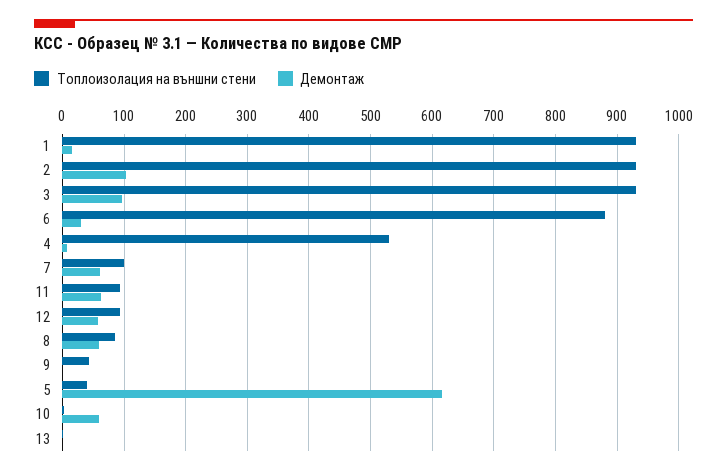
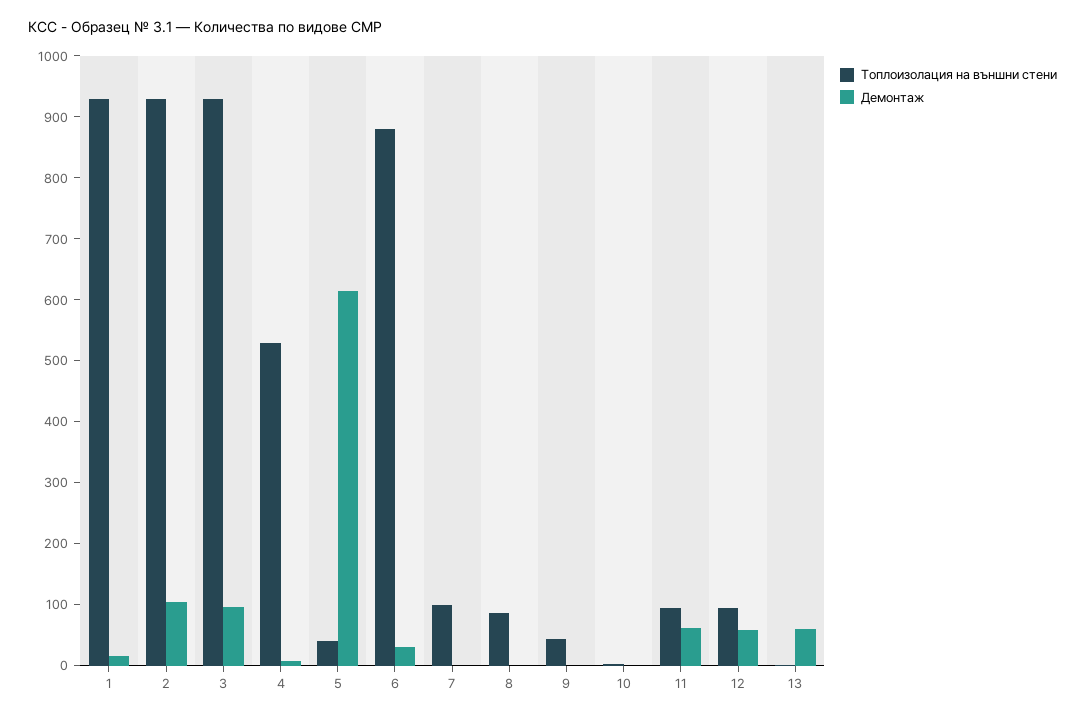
  {
    "Топлоизолация на външни стени": {
      "1": 930,
      "2": 930,
      "3": 930,
      "6": 880,
      "4": 530,
      "7": 100,
      "11": 90,
      "12": 90,
      "8": 90,
      "9": 40,
      "5": 40,
      "10": 0,
      "13": 0
    },
    "Демонтаж": {
      "1": 20,
      "2": 100,
      "3": 100,
      "6": 30,
      "4": 10,
-     "7": 60,
+     "7": 0,
      "11": 60,
      "12": 60,
-     "8": 60,
+     "8": 0,
      "9": 0,
      "5": 620,
-     "10": 60,
+     "10": 0,
-     "13": 0
+     "13": 60
    }
  }

